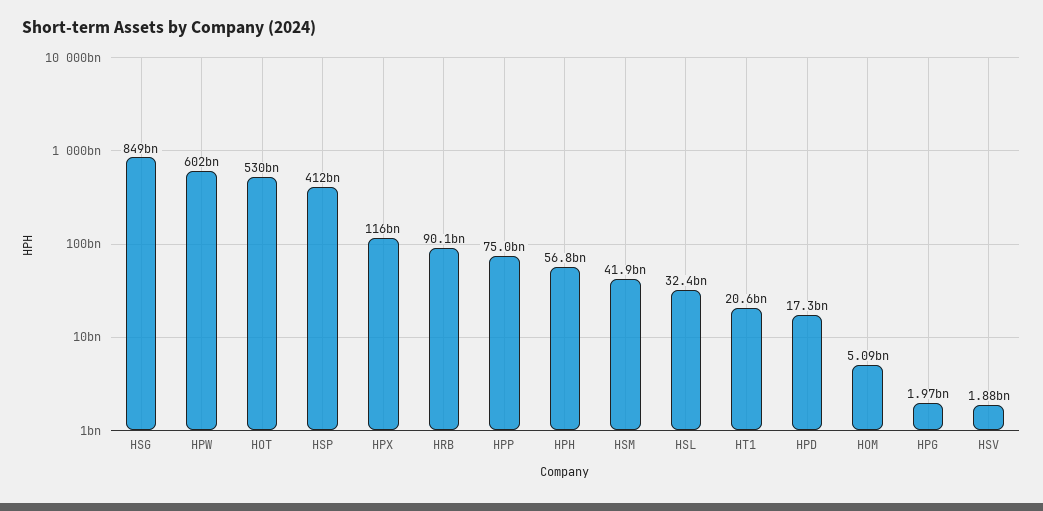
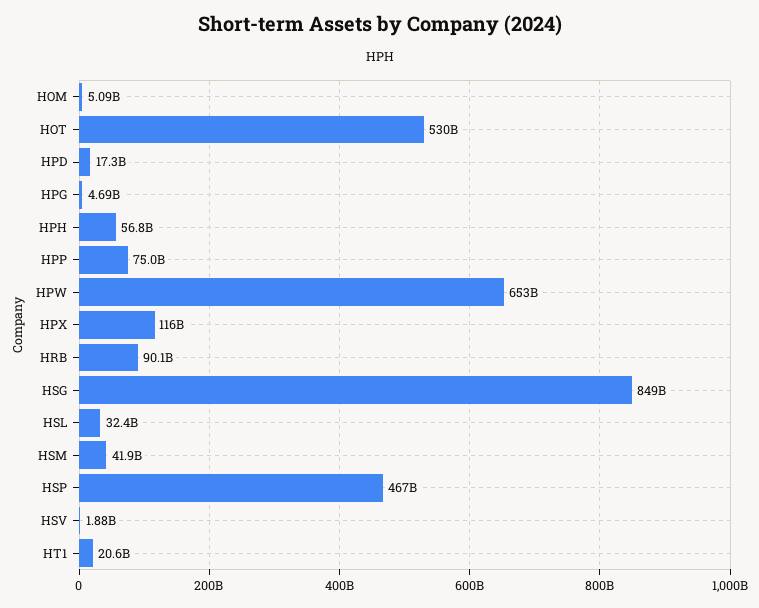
  {
    "HSG": 849000000000,
-   "HPW": 602000000000,
+   "HPW": 653000000000,
    "HOT": 530000000000,
-   "HSP": 412000000000,
+   "HSP": 467000000000,
    "HPX": 116000000000,
    "HRB": 90100000000,
    "HPP": 75000000000,
    "HPH": 56800000000,
    "HSM": 41900000000,
    "HSL": 32400000000,
    "HT1": 20600000000,
    "HPD": 17300000000,
    "HOM": 5090000000,
-   "HPG": 1970000000,
+   "HPG": 4690000000,
    "HSV": 1880000000
  }

